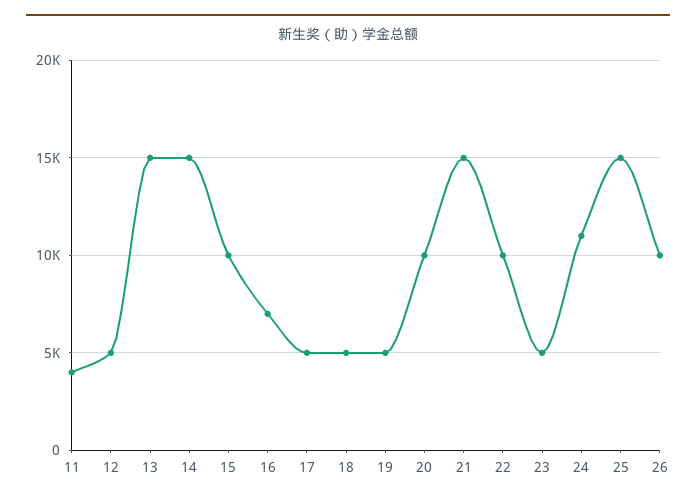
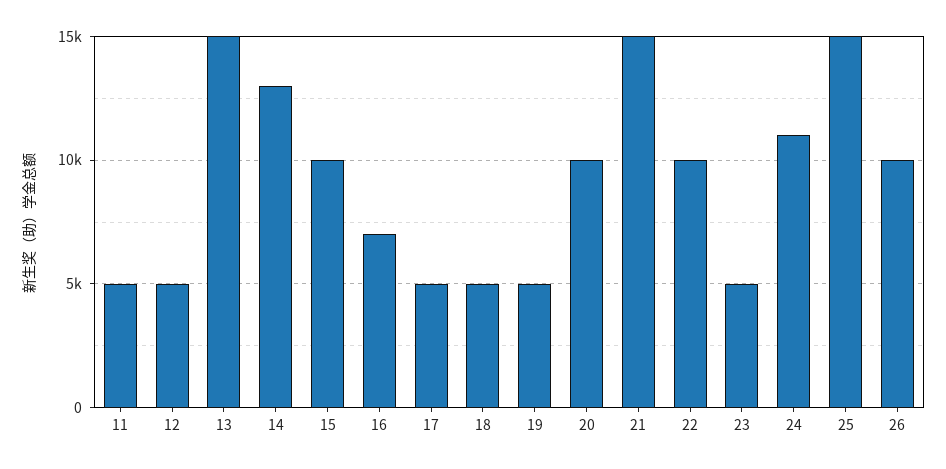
  {
-   "11": 4000,
+   "11": 5000,
    "12": 5000,
    "13": 15000,
-   "14": 15000,
+   "14": 13000,
    "15": 10000,
    "16": 7000,
    "17": 5000,
    "18": 5000,
    "19": 5000,
    "20": 10000,
    "21": 15000,
    "22": 10000,
    "23": 5000,
    "24": 11000,
    "25": 15000,
    "26": 10000
  }

